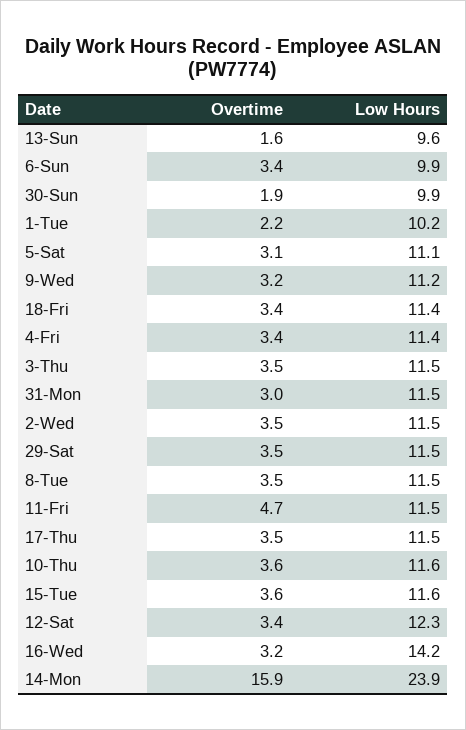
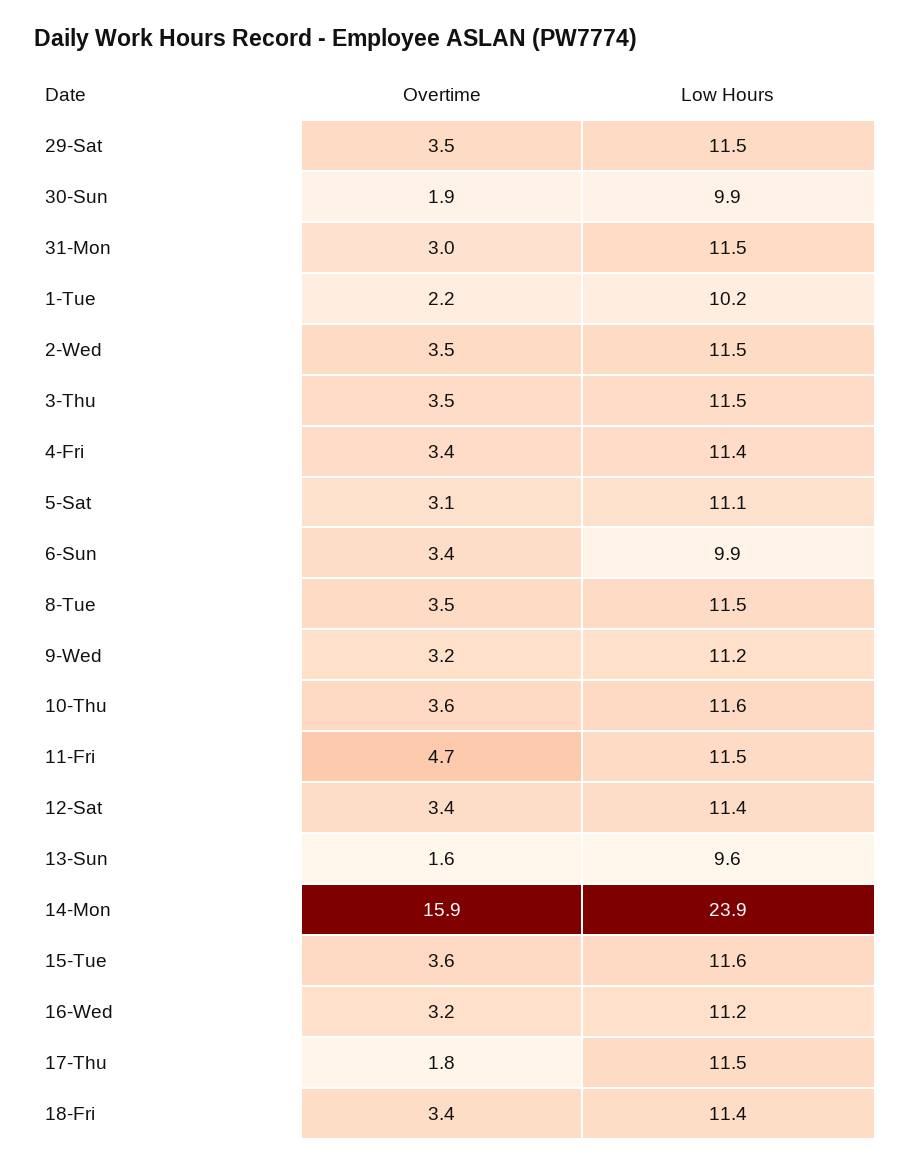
  {
    "Overtime": {
      "13-Sun": 1.6,
      "6-Sun": 3.4,
      "30-Sun": 1.9,
      "1-Tue": 2.2,
      "5-Sat": 3.1,
      "9-Wed": 3.2,
      "18-Fri": 3.4,
      "4-Fri": 3.4,
      "3-Thu": 3.5,
      "31-Mon": 3,
      "2-Wed": 3.5,
      "29-Sat": 3.5,
      "8-Tue": 3.5,
      "11-Fri": 4.7,
-     "17-Thu": 3.5,
+     "17-Thu": 1.8,
      "10-Thu": 3.6,
      "15-Tue": 3.6,
      "12-Sat": 3.4,
      "16-Wed": 3.2,
      "14-Mon": 15.9
    },
    "Low Hours": {
      "13-Sun": 9.6,
      "6-Sun": 9.9,
      "30-Sun": 9.9,
      "1-Tue": 10.2,
      "5-Sat": 11.1,
      "9-Wed": 11.2,
      "18-Fri": 11.4,
      "4-Fri": 11.4,
      "3-Thu": 11.5,
      "31-Mon": 11.5,
      "2-Wed": 11.5,
      "29-Sat": 11.5,
      "8-Tue": 11.5,
      "11-Fri": 11.5,
      "17-Thu": 11.5,
      "10-Thu": 11.6,
      "15-Tue": 11.6,
-     "12-Sat": 12.3,
+     "12-Sat": 11.4,
-     "16-Wed": 14.2,
+     "16-Wed": 11.2,
      "14-Mon": 23.9
    }
  }

